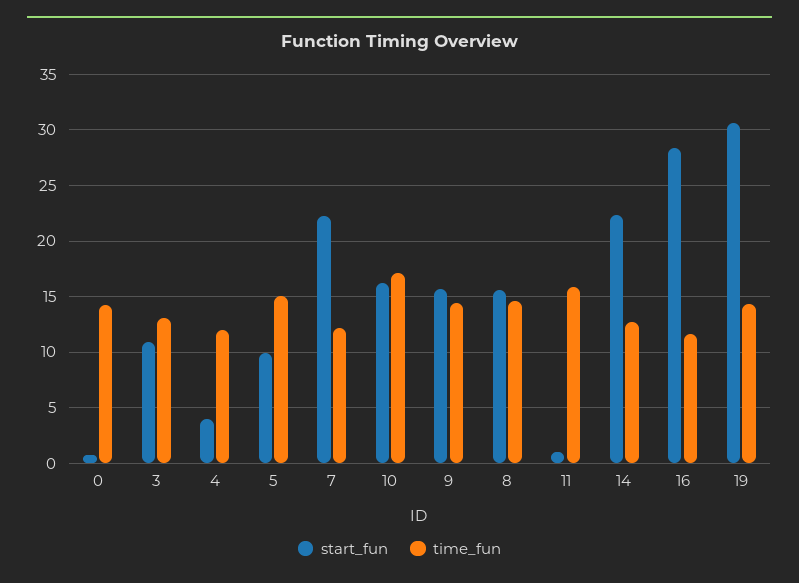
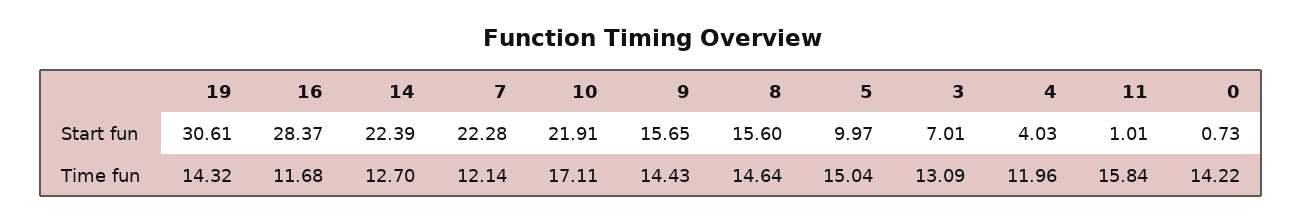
  {
    "start_fun": {
      "0": 0.73,
-     "3": 11,
+     "3": 7.01,
      "4": 4.03,
      "5": 9.97,
      "7": 22.28,
-     "10": 16,
+     "10": 21.91,
      "9": 15.65,
      "8": 15.6,
      "11": 1.01,
      "14": 22.39,
      "16": 28.37,
      "19": 30.61
    },
    "time_fun": {
      "0": 14.22,
      "3": 13.09,
      "4": 11.96,
      "5": 15.04,
      "7": 12.14,
      "10": 17.11,
      "9": 14.43,
      "8": 14.64,
      "11": 15.84,
      "14": 12.7,
      "16": 11.68,
      "19": 14.32
    }
  }

